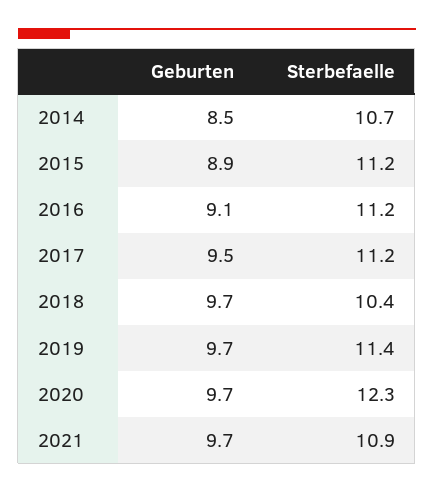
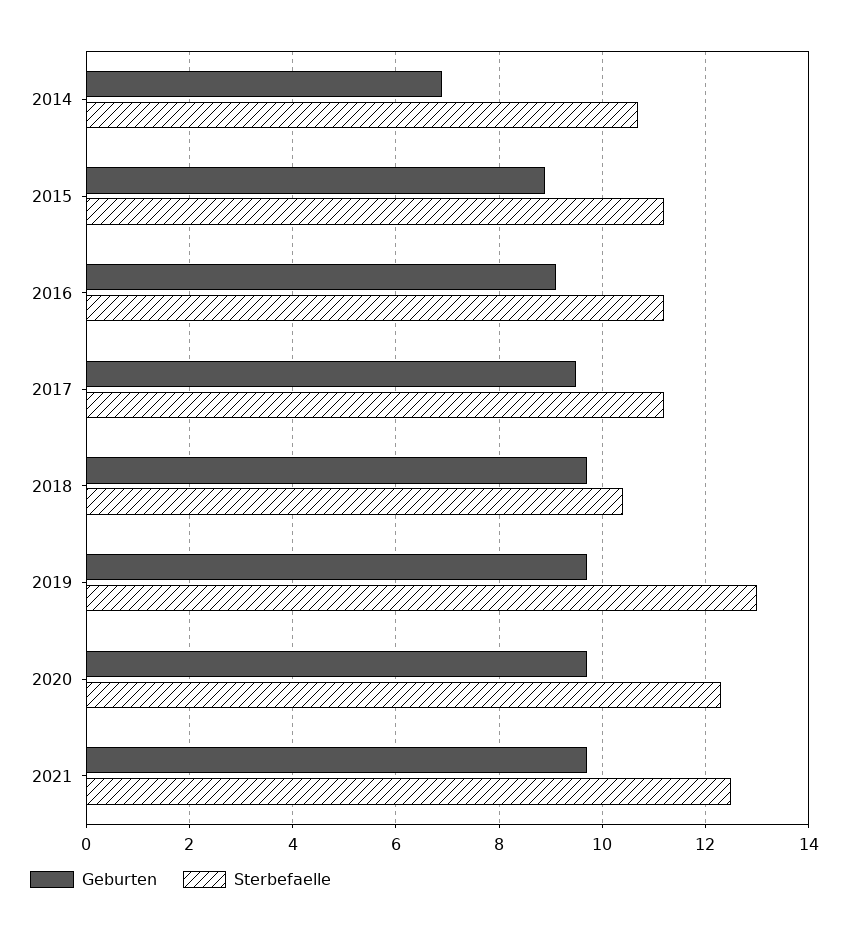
  {
    "Geburten": {
-     "2014": 8.5,
+     "2014": 7,
      "2015": 8.9,
      "2016": 9.1,
      "2017": 9.5,
      "2018": 9.7,
      "2019": 9.7,
      "2020": 9.7,
      "2021": 9.7
    },
    "Sterbefaelle": {
      "2014": 10.7,
      "2015": 11.2,
      "2016": 11.2,
      "2017": 11.2,
      "2018": 10.4,
-     "2019": 11.4,
+     "2019": 13,
      "2020": 12.3,
-     "2021": 10.9
+     "2021": 12.5
    }
  }

